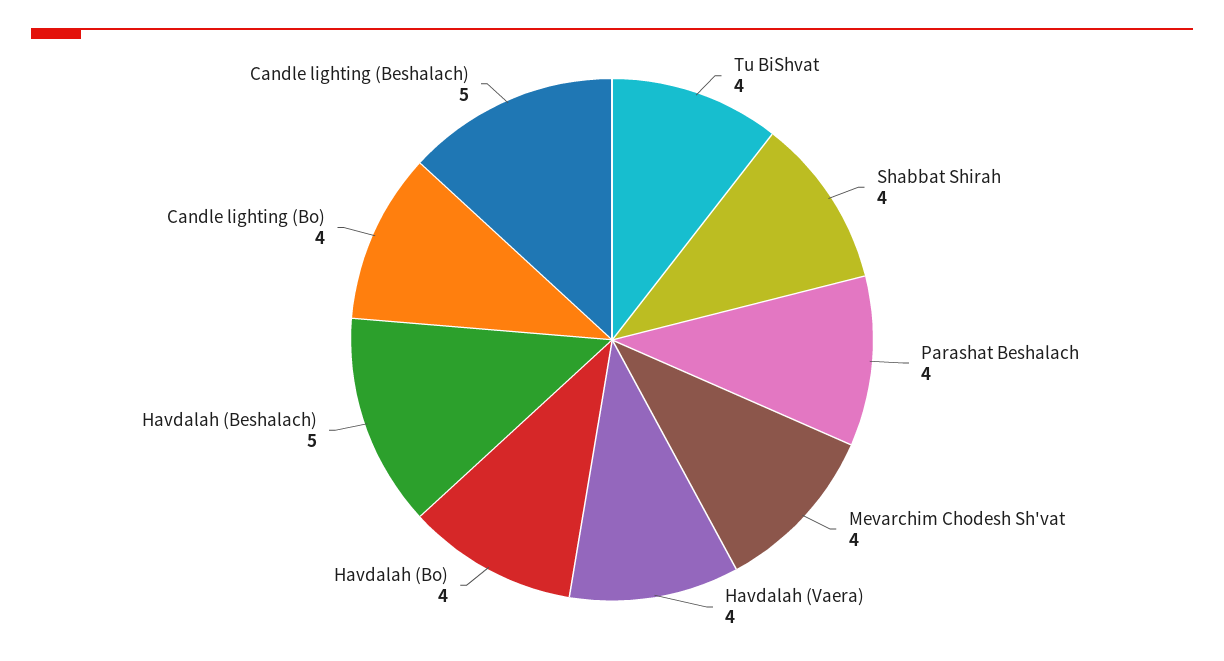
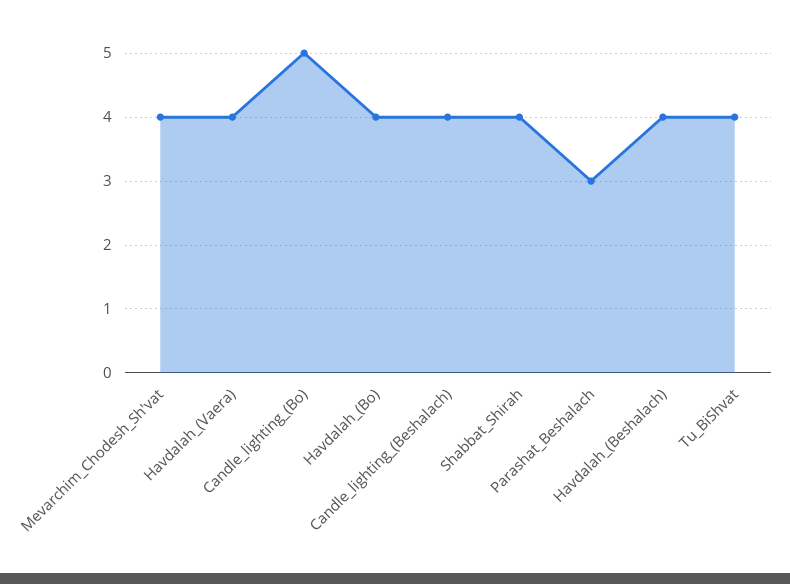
  {
    "Tu BiShvat": 4,
    "Shabbat Shirah": 4,
-   "Parashat Beshalach": 4,
+   "Parashat Beshalach": 3,
    "Mevarchim Chodesh Sh'vat": 4,
    "Havdalah (Vaera)": 4,
    "Havdalah (Bo)": 4,
-   "Havdalah (Beshalach)": 5,
+   "Havdalah (Beshalach)": 4,
-   "Candle lighting (Bo)": 4,
+   "Candle lighting (Bo)": 5,
-   "Candle lighting (Beshalach)": 5
+   "Candle lighting (Beshalach)": 4
  }

